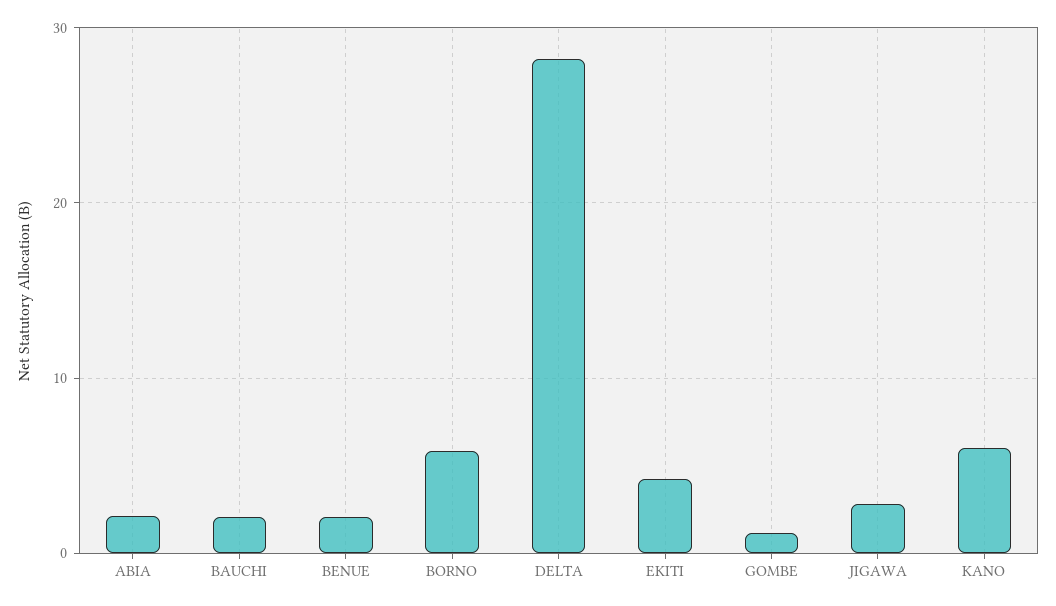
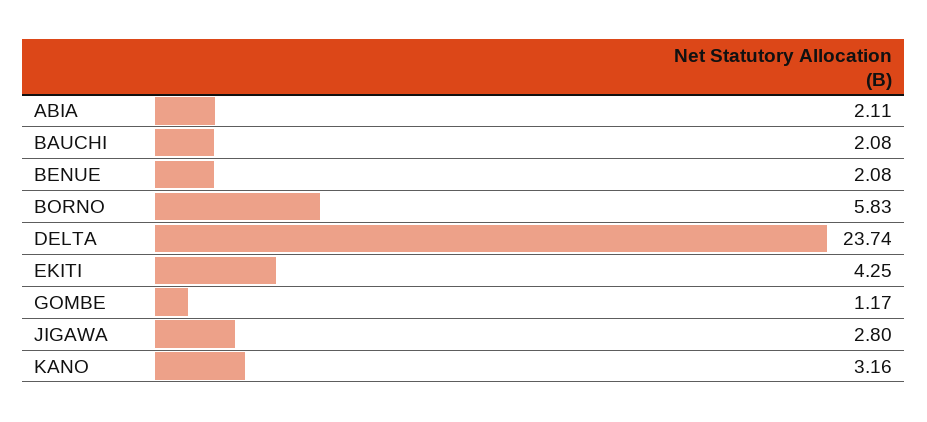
  {
    "ABIA": 2.11,
    "BAUCHI": 2.08,
    "BENUE": 2.08,
    "BORNO": 5.83,
-   "DELTA": 28,
+   "DELTA": 23.74,
    "EKITI": 4.25,
    "GOMBE": 1.17,
    "JIGAWA": 2.8,
-   "KANO": 6
+   "KANO": 3.16
  }

